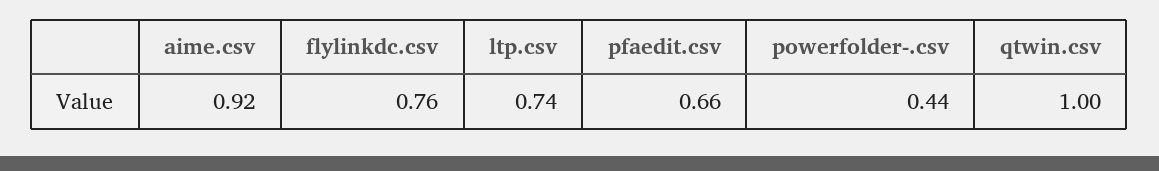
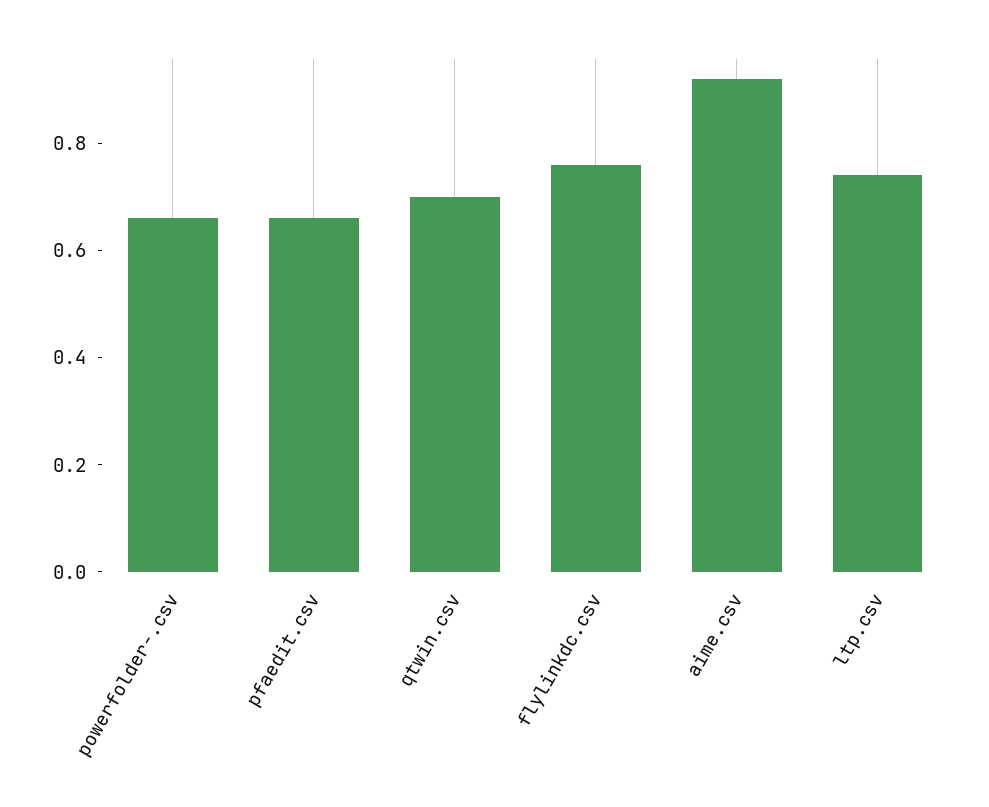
  {
    "aime.csv": 0.92,
    "flylinkdc.csv": 0.76,
    "ltp.csv": 0.74,
    "pfaedit.csv": 0.66,
-   "powerfolder-.csv": 0.44,
+   "powerfolder-.csv": 0.65,
-   "qtwin.csv": 1
+   "qtwin.csv": 0.7
  }

